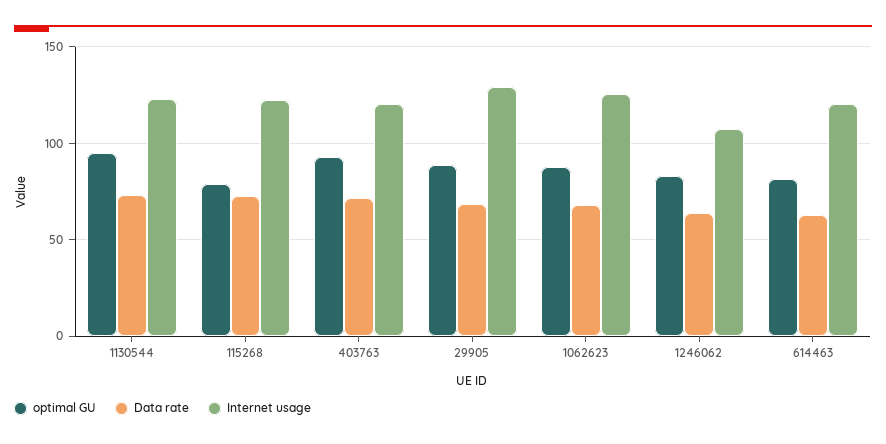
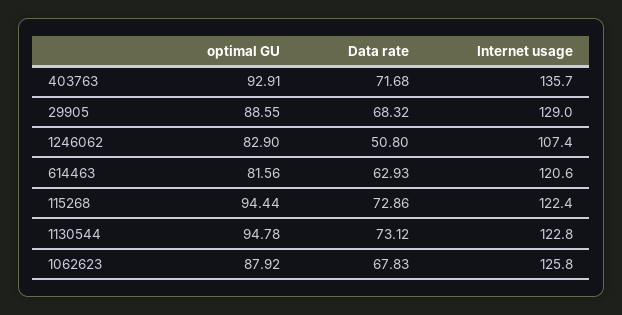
  {
    "optimal GU": {
      "1130544": 94.78,
-     "115268": 80,
+     "115268": 94.44,
      "403763": 92.91,
      "29905": 88.55,
      "1062623": 87.92,
      "1246062": 82.9,
      "614463": 81.56
    },
    "Data rate": {
      "1130544": 73.12,
      "115268": 72.86,
      "403763": 71.68,
      "29905": 68.32,
      "1062623": 67.83,
-     "1246062": 65,
+     "1246062": 50.8,
      "614463": 62.93
    },
    "Internet usage": {
      "1130544": 122.8,
      "115268": 122.4,
-     "403763": 120,
+     "403763": 135.7,
      "29905": 129,
      "1062623": 125.8,
      "1246062": 107.4,
      "614463": 120.6
    }
  }

